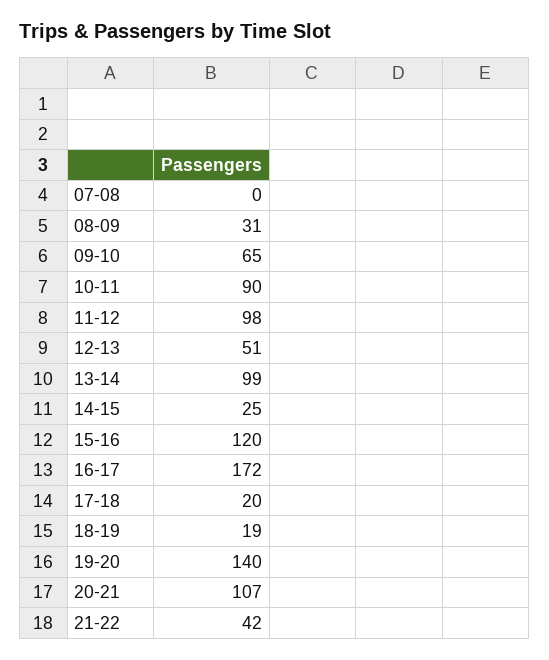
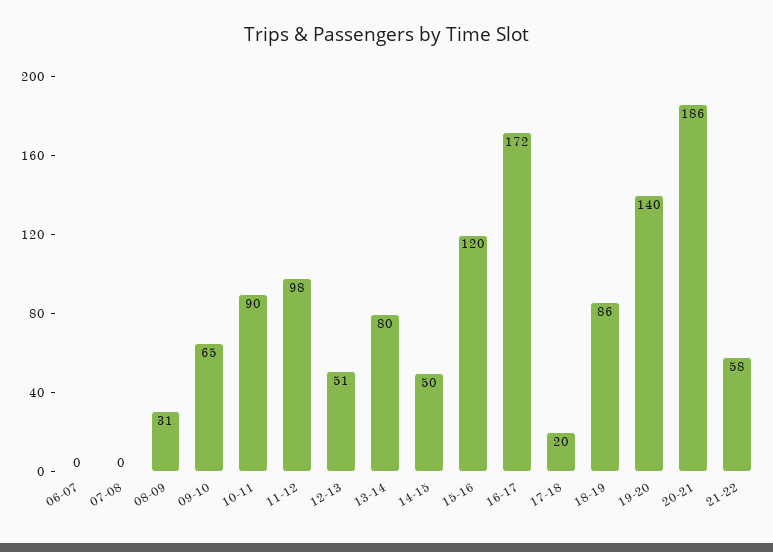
  {
    "07-08": 0,
    "08-09": 31,
    "09-10": 65,
    "10-11": 90,
    "11-12": 98,
    "12-13": 51,
-   "13-14": 99,
+   "13-14": 80,
-   "14-15": 25,
+   "14-15": 50,
    "15-16": 120,
    "16-17": 172,
    "17-18": 20,
-   "18-19": 19,
+   "18-19": 86,
    "19-20": 140,
-   "20-21": 107,
+   "20-21": 186,
-   "21-22": 42
+   "21-22": 58,
+   "06-07": 0
  }

